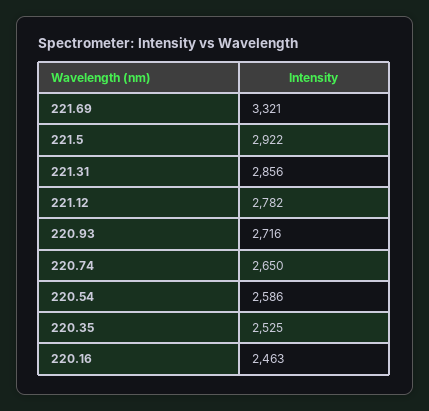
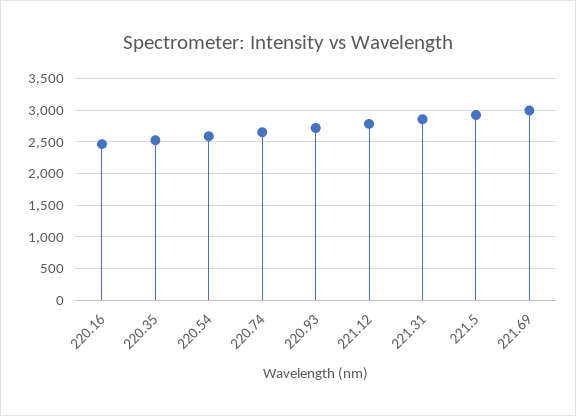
  {
-   "221.69": 3321,
+   "221.69": 3000,
    "221.5": 2922,
    "221.31": 2856,
    "221.12": 2782,
    "220.93": 2716,
    "220.74": 2650,
    "220.54": 2586,
    "220.35": 2525,
    "220.16": 2463
  }

